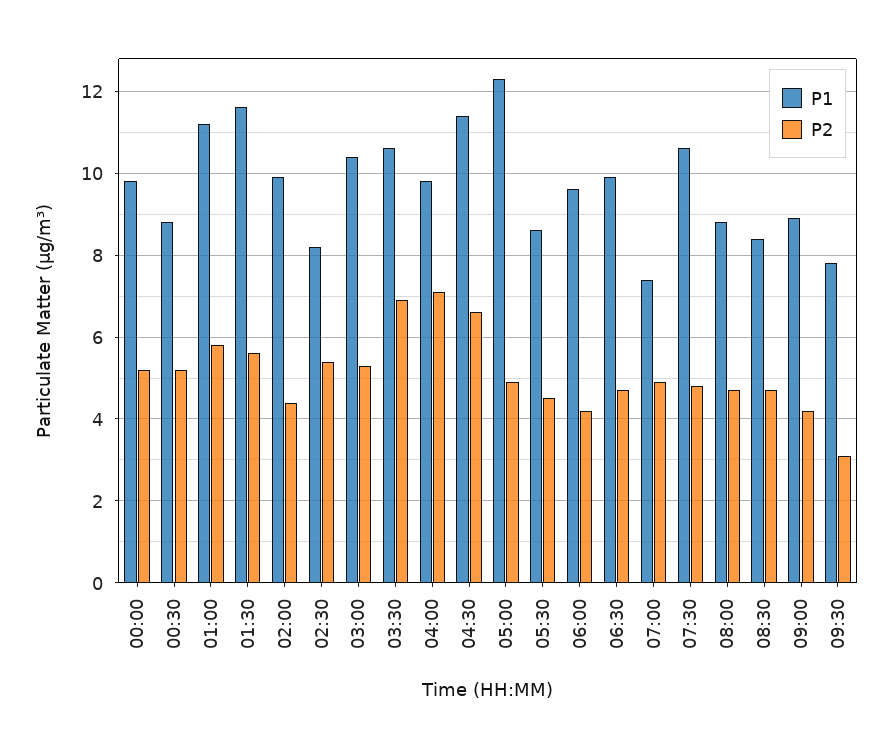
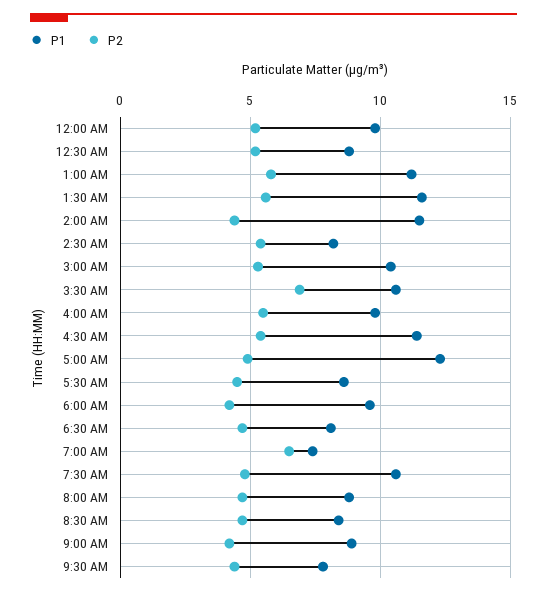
  {
    "P1": {
      "00:00": 10,
      "00:30": 9,
      "01:00": 11,
      "01:30": 11.5,
-     "02:00": 10,
+     "02:00": 11.5,
      "02:30": 8,
      "03:00": 10.5,
      "03:30": 10.5,
      "04:00": 10,
      "04:30": 11.5,
      "05:00": 12.5,
      "05:30": 8.5,
      "06:00": 9.5,
-     "06:30": 10,
+     "06:30": 8,
      "07:00": 7.5,
      "07:30": 10.5,
      "08:00": 9,
      "08:30": 8.5,
      "09:00": 9,
      "09:30": 8
    },
    "P2": {
      "00:00": 5,
      "00:30": 5,
      "01:00": 6,
      "01:30": 5.5,
      "02:00": 4.5,
      "02:30": 5.5,
      "03:00": 5.5,
      "03:30": 7,
-     "04:00": 7,
+     "04:00": 5.5,
-     "04:30": 6.5,
+     "04:30": 5.5,
      "05:00": 5,
      "05:30": 4.5,
      "06:00": 4,
      "06:30": 4.5,
-     "07:00": 5,
+     "07:00": 6.5,
      "07:30": 5,
      "08:00": 4.5,
      "08:30": 4.5,
      "09:00": 4,
-     "09:30": 3
+     "09:30": 4.5
    }
  }

